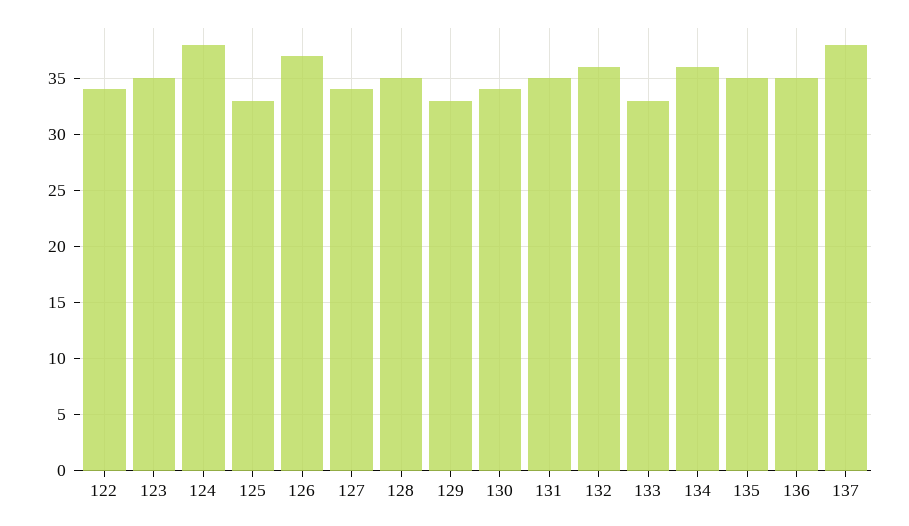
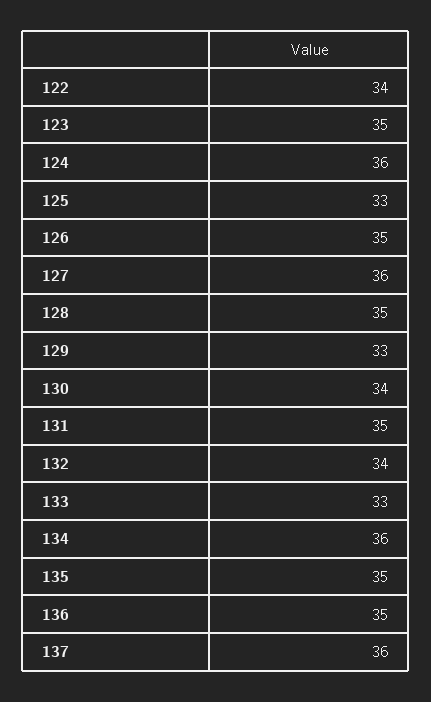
  {
    "122": 34,
    "123": 35,
-   "124": 38,
+   "124": 36,
    "125": 33,
-   "126": 37,
+   "126": 35,
-   "127": 34,
+   "127": 36,
    "128": 35,
    "129": 33,
    "130": 34,
    "131": 35,
-   "132": 36,
+   "132": 34,
    "133": 33,
    "134": 36,
    "135": 35,
    "136": 35,
-   "137": 38
+   "137": 36
  }

